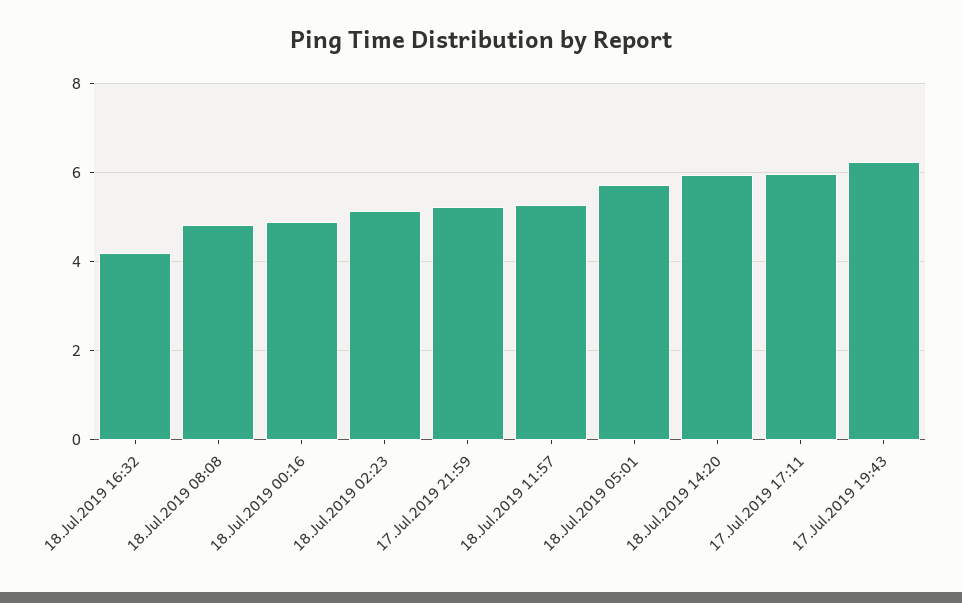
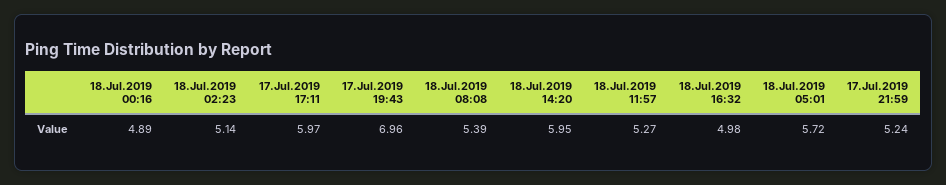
  {
-   "18.Jul.2019 16:32": 4.2,
+   "18.Jul.2019 16:32": 4.98,
-   "18.Jul.2019 08:08": 4.8,
+   "18.Jul.2019 08:08": 5.39,
    "18.Jul.2019 00:16": 4.89,
    "18.Jul.2019 02:23": 5.14,
    "17.Jul.2019 21:59": 5.24,
    "18.Jul.2019 11:57": 5.27,
    "18.Jul.2019 05:01": 5.72,
    "18.Jul.2019 14:20": 5.95,
    "17.Jul.2019 17:11": 5.97,
-   "17.Jul.2019 19:43": 6.2
+   "17.Jul.2019 19:43": 6.96
  }

